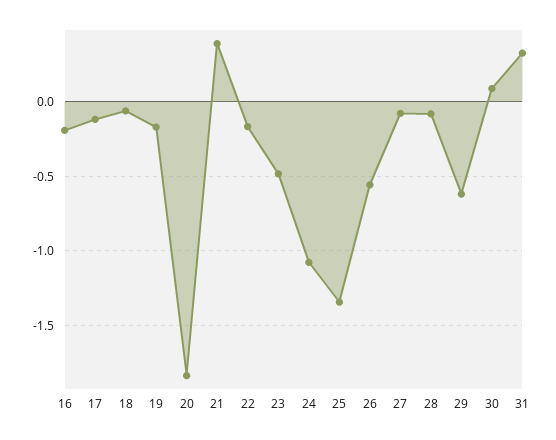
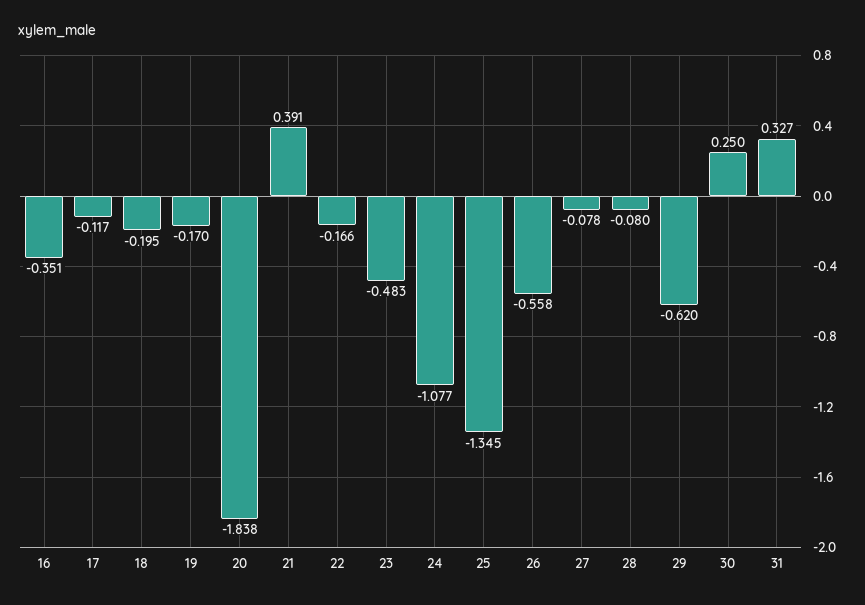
  {
-   "16": -0.2,
+   "16": -0.351,
    "17": -0.117,
-   "18": -0.05,
+   "18": -0.195,
    "19": -0.17,
    "20": -1.838,
    "21": 0.391,
    "22": -0.166,
    "23": -0.483,
    "24": -1.077,
    "25": -1.345,
    "26": -0.558,
    "27": -0.078,
    "28": -0.08,
    "29": -0.62,
-   "30": 0.1,
+   "30": 0.25,
    "31": 0.327
  }

